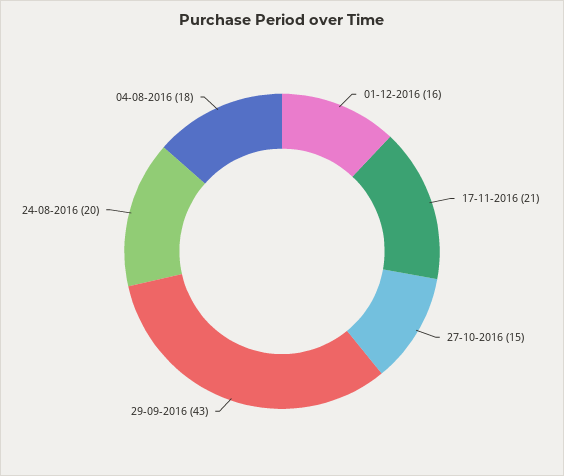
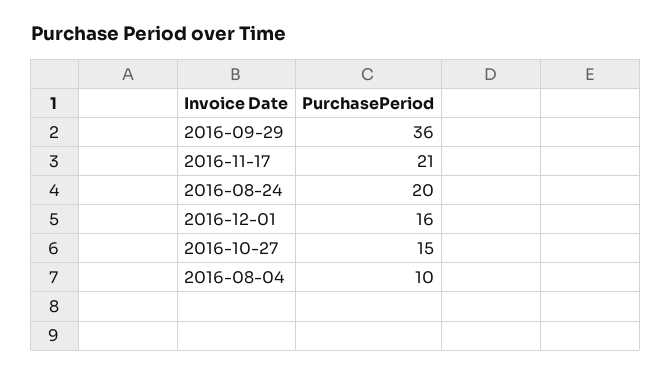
  {
    "01-12-2016": 16,
    "17-11-2016": 21,
    "27-10-2016": 15,
-   "29-09-2016": 43,
+   "29-09-2016": 36,
    "24-08-2016": 20,
-   "04-08-2016": 18
+   "04-08-2016": 10
  }

